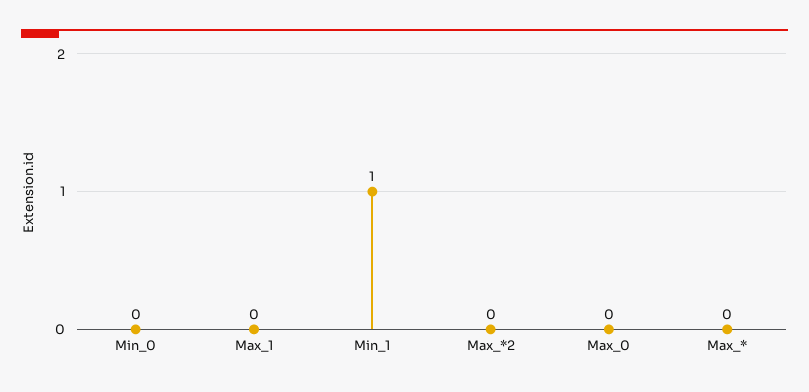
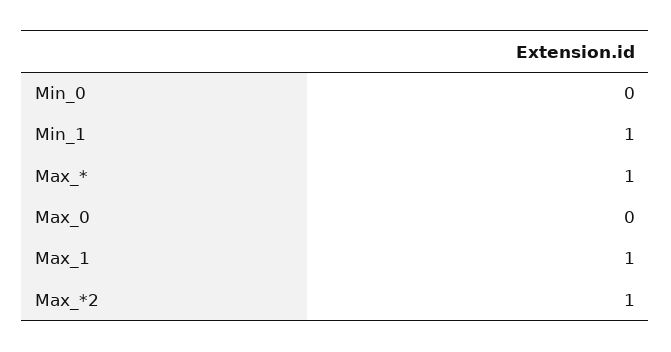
  {
    "Min_0": 0,
-   "Max_1": 0,
+   "Max_1": 1,
    "Min_1": 1,
-   "Max_*2": 0,
+   "Max_*2": 1,
    "Max_0": 0,
-   "Max_*": 0
+   "Max_*": 1
  }

